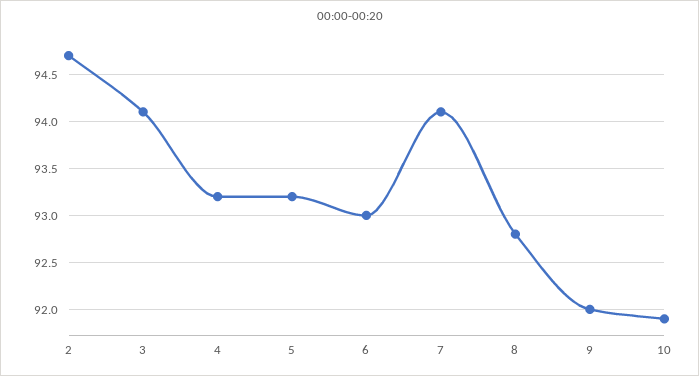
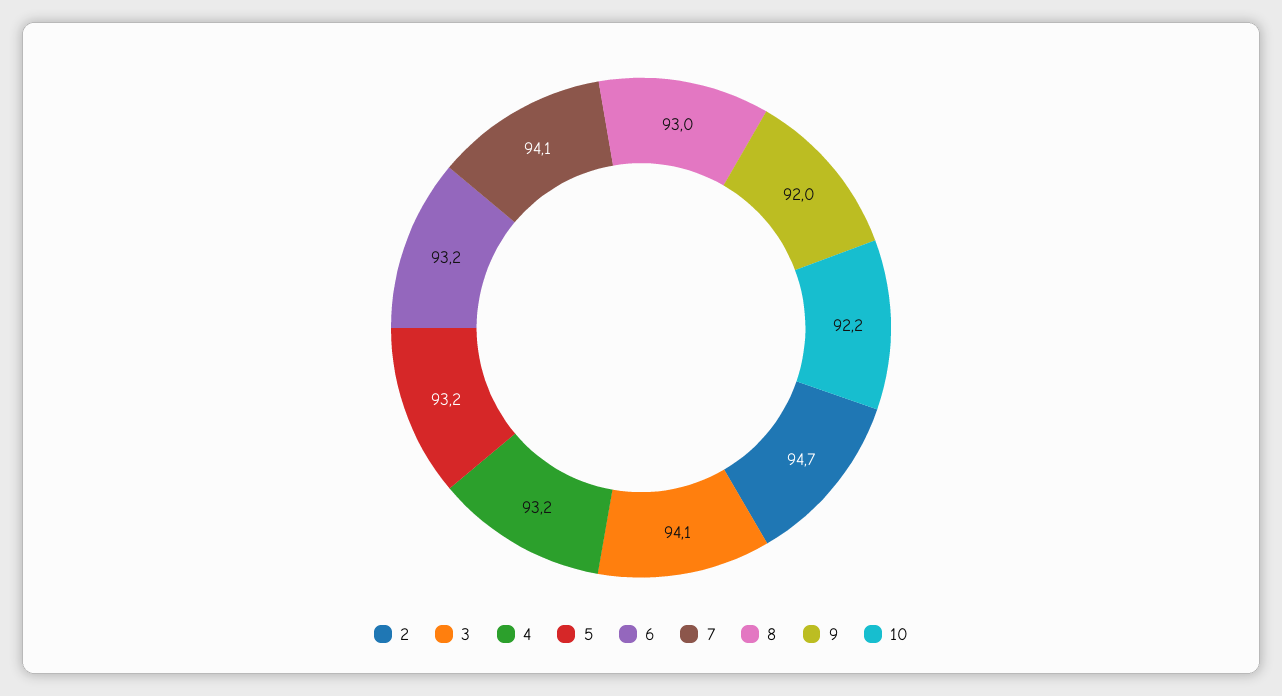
  {
    "2": 94.7,
    "3": 94.1,
    "4": 93.2,
    "5": 93.2,
-   "6": 93,
+   "6": 93.2,
    "7": 94.1,
-   "8": 92.8,
+   "8": 93,
    "9": 92,
-   "10": 91.9
+   "10": 92.2
  }

